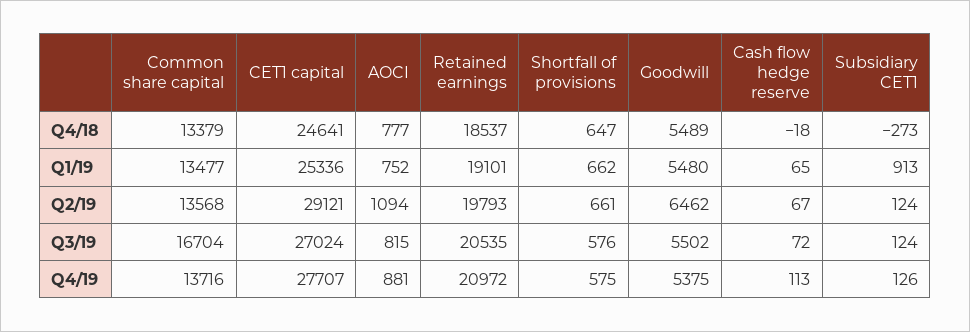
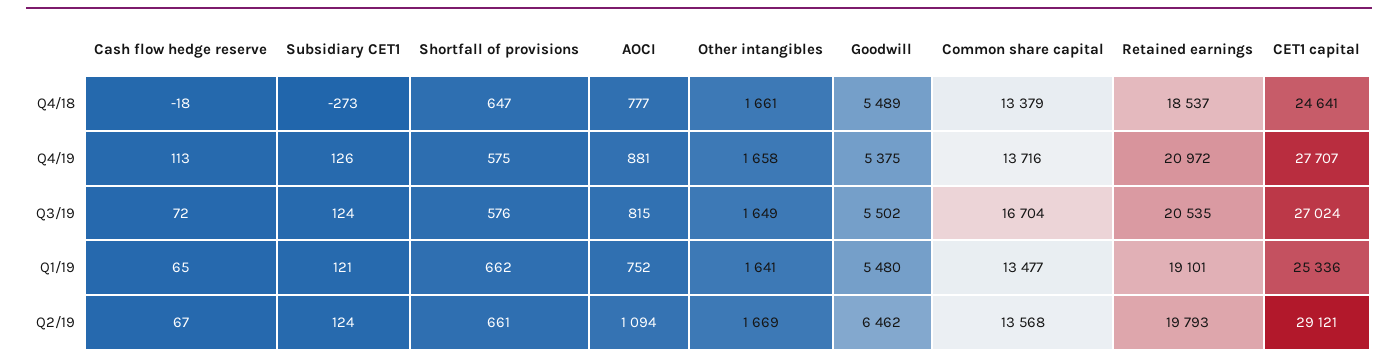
  {
    "Common share capital": {
      "Q4/18": 13379,
      "Q1/19": 13477,
      "Q2/19": 13568,
      "Q3/19": 16704,
      "Q4/19": 13716
    },
    "CET1 capital": {
      "Q4/18": 24641,
      "Q1/19": 25336,
      "Q2/19": 29121,
      "Q3/19": 27024,
      "Q4/19": 27707
    },
    "AOCI": {
      "Q4/18": 777,
      "Q1/19": 752,
      "Q2/19": 1094,
      "Q3/19": 815,
      "Q4/19": 881
    },
    "Retained earnings": {
      "Q4/18": 18537,
      "Q1/19": 19101,
      "Q2/19": 19793,
      "Q3/19": 20535,
      "Q4/19": 20972
    },
    "Shortfall of provisions": {
      "Q4/18": 647,
      "Q1/19": 662,
      "Q2/19": 661,
      "Q3/19": 576,
      "Q4/19": 575
    },
    "Goodwill": {
      "Q4/18": 5489,
      "Q1/19": 5480,
      "Q2/19": 6462,
      "Q3/19": 5502,
      "Q4/19": 5375
    },
    "Cash flow hedge reserve": {
      "Q4/18": -18,
      "Q1/19": 65,
      "Q2/19": 67,
      "Q3/19": 72,
      "Q4/19": 113
    },
    "Subsidiary CET1": {
      "Q4/18": -273,
-     "Q1/19": 913,
+     "Q1/19": 121,
      "Q2/19": 124,
      "Q3/19": 124,
      "Q4/19": 126
-   }
+   },
+   "Other intangibles": {
+     "Q4/18": 1661,
+     "Q4/19": 1658,
+     "Q3/19": 1649,
+     "Q1/19": 1641,
+     "Q2/19": 1669
+   }
  }

